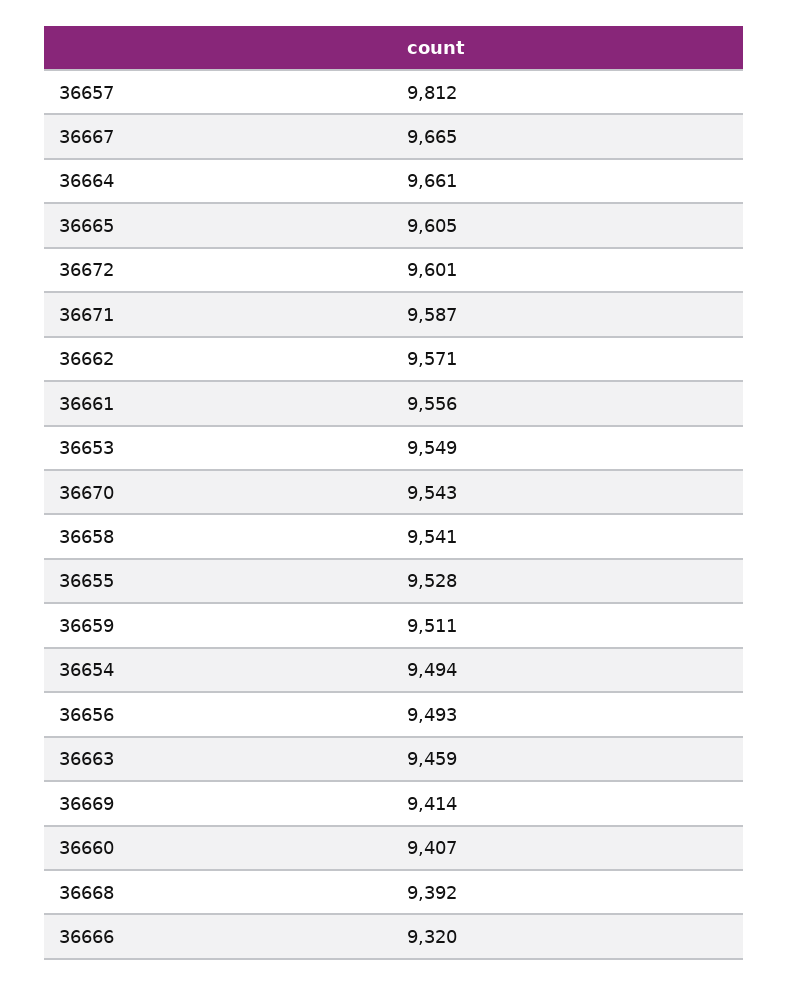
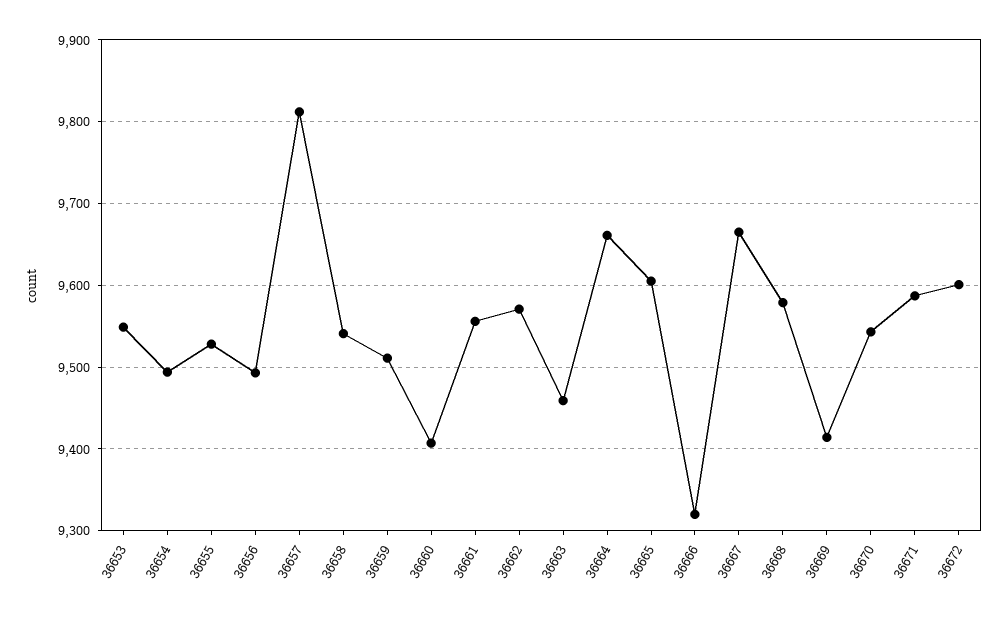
  {
    "36657": 9812,
    "36667": 9665,
    "36664": 9661,
    "36665": 9605,
    "36672": 9601,
    "36671": 9587,
    "36662": 9571,
    "36661": 9556,
    "36653": 9549,
    "36670": 9543,
    "36658": 9541,
    "36655": 9528,
    "36659": 9511,
    "36654": 9494,
    "36656": 9493,
    "36663": 9459,
    "36669": 9414,
    "36660": 9407,
-   "36668": 9392,
+   "36668": 9580,
    "36666": 9320
  }

